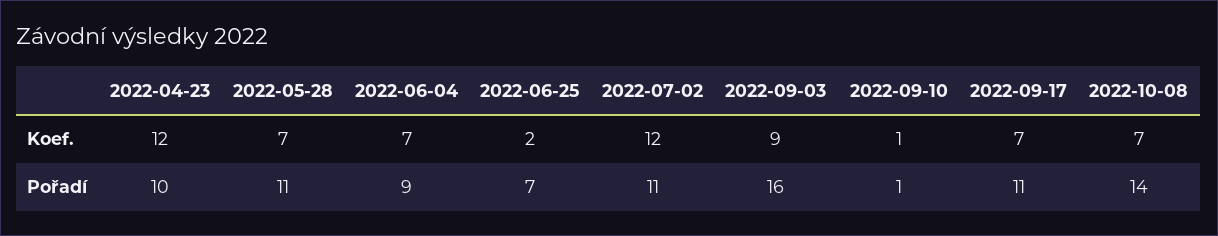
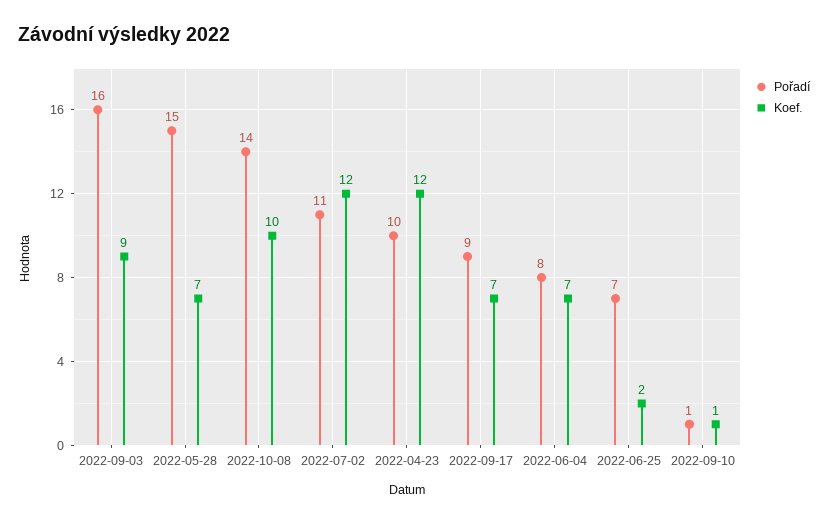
  {
    "Koef.": {
      "2022-04-23": 12,
      "2022-05-28": 7,
      "2022-06-04": 7,
      "2022-06-25": 2,
      "2022-07-02": 12,
      "2022-09-03": 9,
      "2022-09-10": 1,
      "2022-09-17": 7,
-     "2022-10-08": 7
+     "2022-10-08": 10
    },
    "Pořadí": {
      "2022-04-23": 10,
-     "2022-05-28": 11,
+     "2022-05-28": 15,
-     "2022-06-04": 9,
+     "2022-06-04": 8,
      "2022-06-25": 7,
      "2022-07-02": 11,
      "2022-09-03": 16,
      "2022-09-10": 1,
-     "2022-09-17": 11,
+     "2022-09-17": 9,
      "2022-10-08": 14
    }
  }

